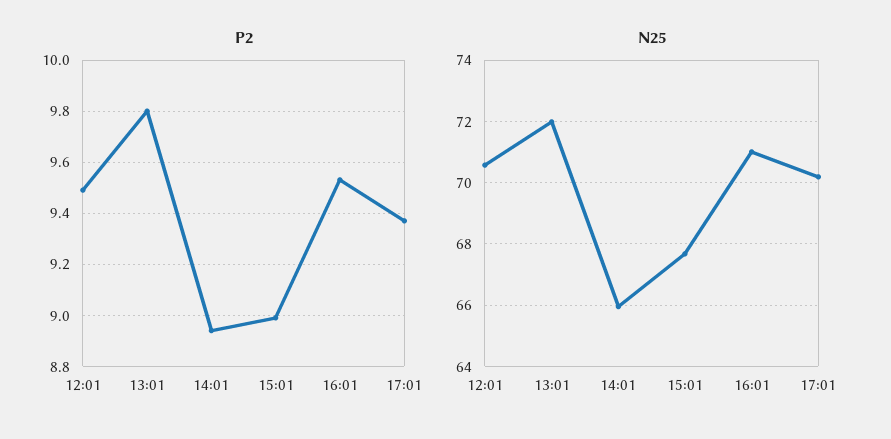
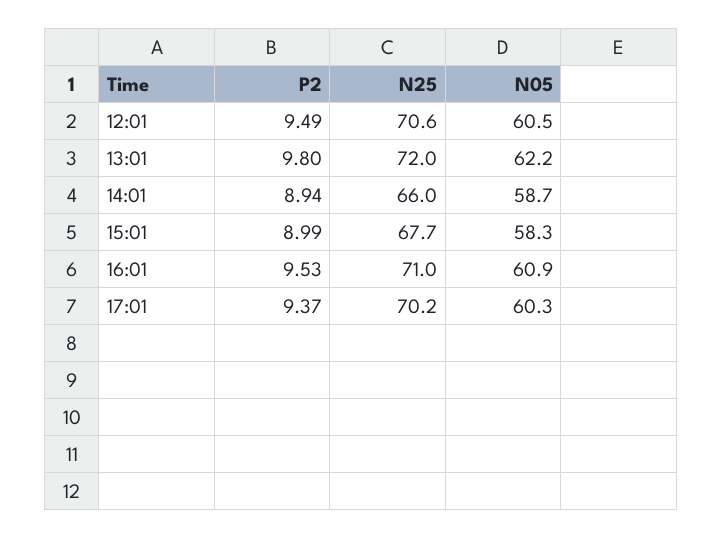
  {
    "P2": {
      "12:01": 9.49,
      "13:01": 9.8,
      "14:01": 8.94,
      "15:01": 8.99,
      "16:01": 9.53,
      "17:01": 9.37
    },
    "N25": {
      "12:01": 70.6,
      "13:01": 72,
      "14:01": 66,
      "15:01": 67.7,
      "16:01": 71,
      "17:01": 70.2
-   }
+   },
+   "N05": {
+     "12:01": 60.5,
+     "13:01": 62.2,
+     "14:01": 58.7,
+     "15:01": 58.3,
+     "16:01": 60.9,
+     "17:01": 60.3
+   }
  }

